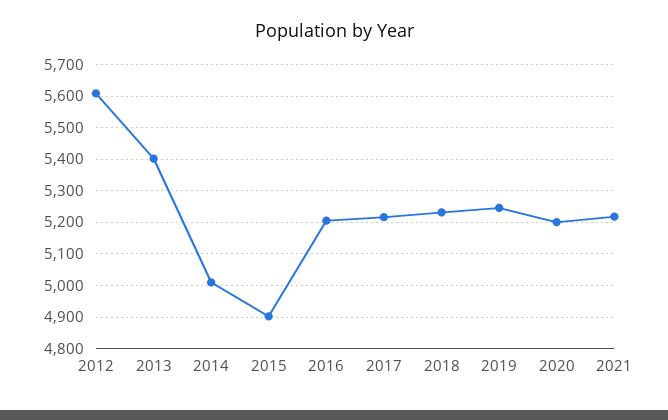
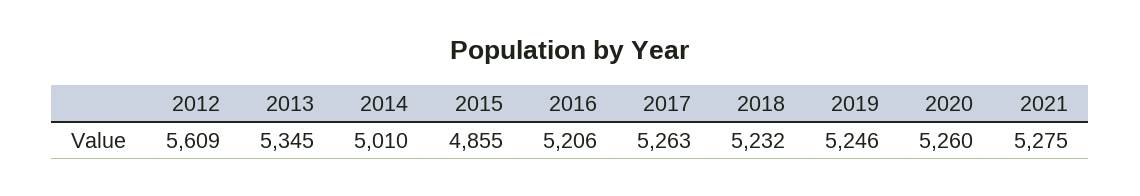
  {
    "2012": 5609,
-   "2013": 5400,
+   "2013": 5345,
    "2014": 5010,
-   "2015": 4900,
+   "2015": 4855,
    "2016": 5206,
-   "2017": 5220,
+   "2017": 5263,
    "2018": 5232,
    "2019": 5246,
-   "2020": 5200,
+   "2020": 5260,
-   "2021": 5220
+   "2021": 5275
  }

